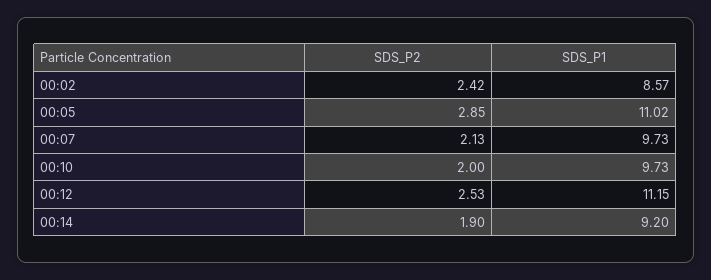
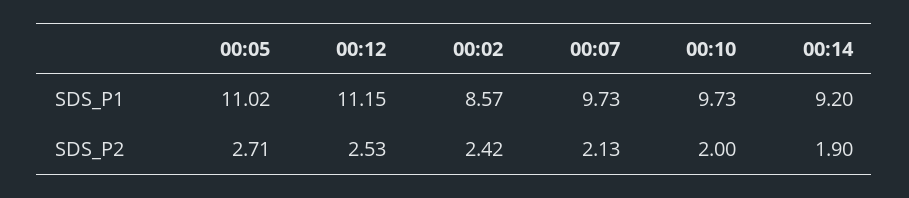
  {
    "SDS_P2": {
      "00:02": 2.42,
-     "00:05": 2.85,
+     "00:05": 2.71,
      "00:07": 2.13,
      "00:10": 2,
      "00:12": 2.53,
      "00:14": 1.9
    },
    "SDS_P1": {
      "00:02": 8.57,
      "00:05": 11.02,
      "00:07": 9.73,
      "00:10": 9.73,
      "00:12": 11.15,
      "00:14": 9.2
    }
  }

